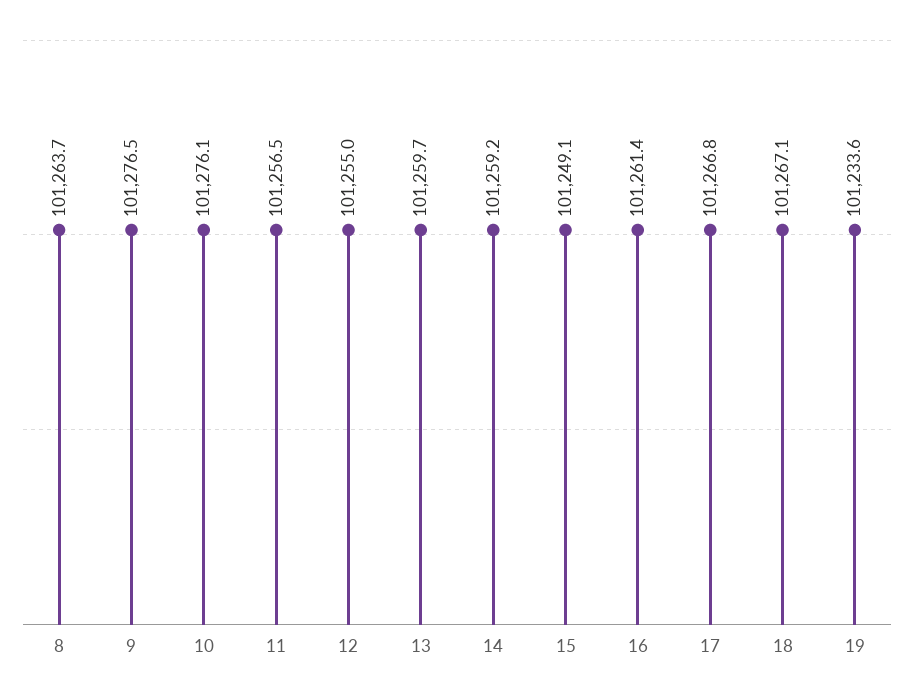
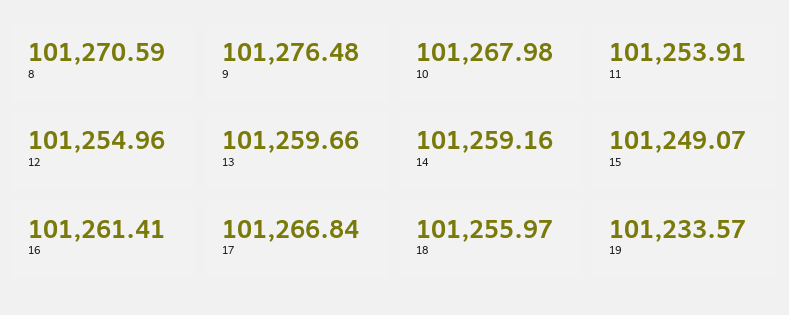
  {
-   "8": 101263.7,
+   "8": 101270.59,
    "9": 101276.48,
-   "10": 101276.1,
+   "10": 101267.98,
-   "11": 101256.5,
+   "11": 101253.91,
    "12": 101254.96,
    "13": 101259.66,
    "14": 101259.16,
    "15": 101249.07,
    "16": 101261.41,
    "17": 101266.84,
-   "18": 101267.1,
+   "18": 101255.97,
    "19": 101233.57
  }

